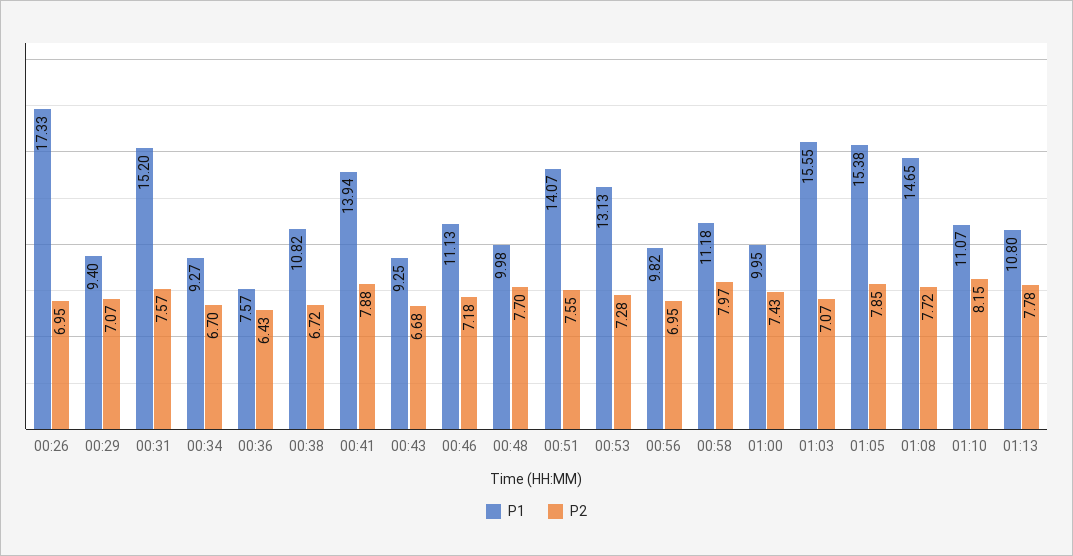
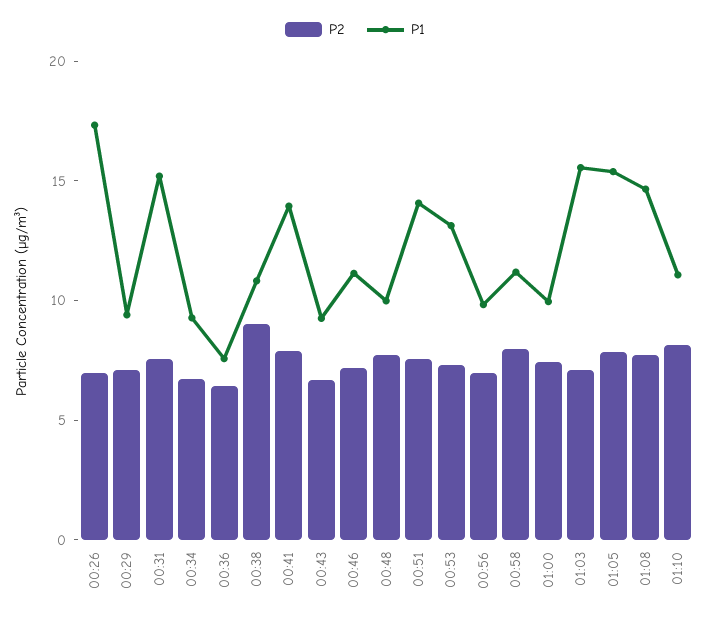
  {
    "P1": {
      "00:26": 17.33,
      "00:29": 9.4,
      "00:31": 15.2,
      "00:34": 9.27,
      "00:36": 7.57,
      "00:38": 10.82,
      "00:41": 13.94,
      "00:43": 9.25,
      "00:46": 11.13,
      "00:48": 9.98,
      "00:51": 14.07,
      "00:53": 13.13,
      "00:56": 9.82,
      "00:58": 11.18,
      "01:00": 9.95,
      "01:03": 15.55,
      "01:05": 15.38,
      "01:08": 14.65,
-     "01:10": 11.07,
+     "01:10": 11.07
-     "01:13": 10.8
    },
    "P2": {
      "00:26": 6.95,
      "00:29": 7.07,
      "00:31": 7.57,
      "00:34": 6.7,
      "00:36": 6.43,
-     "00:38": 6.72,
+     "00:38": 9,
      "00:41": 7.88,
      "00:43": 6.68,
      "00:46": 7.18,
      "00:48": 7.7,
      "00:51": 7.55,
      "00:53": 7.28,
      "00:56": 6.95,
      "00:58": 7.97,
      "01:00": 7.43,
      "01:03": 7.07,
      "01:05": 7.85,
      "01:08": 7.72,
-     "01:10": 8.15,
+     "01:10": 8.15
-     "01:13": 7.78
    }
  }

